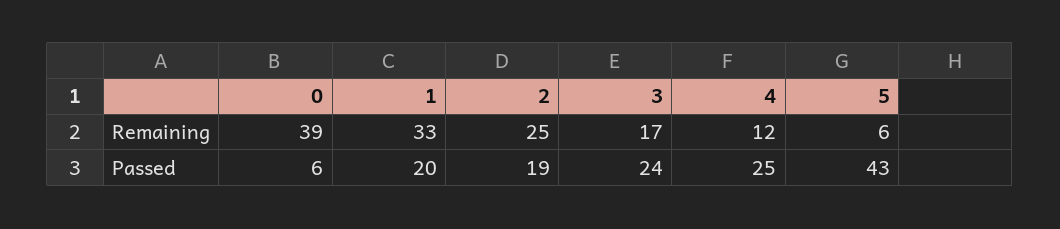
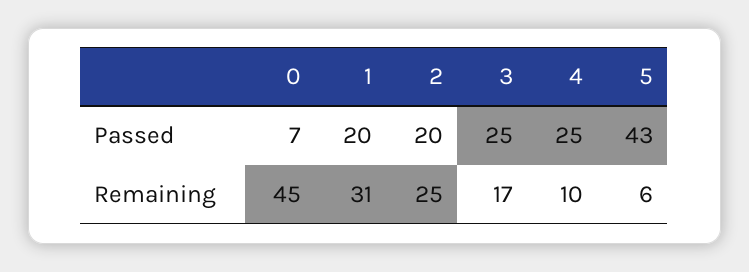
  {
    "0": {
-     "Remaining": 39,
+     "Remaining": 45,
-     "Passed": 6
+     "Passed": 7
    },
    "1": {
-     "Remaining": 33,
+     "Remaining": 31,
      "Passed": 20
    },
    "2": {
      "Remaining": 25,
-     "Passed": 19
+     "Passed": 20
    },
    "3": {
      "Remaining": 17,
-     "Passed": 24
+     "Passed": 25
    },
    "4": {
-     "Remaining": 12,
+     "Remaining": 10,
      "Passed": 25
    },
    "5": {
      "Remaining": 6,
      "Passed": 43
    }
  }

